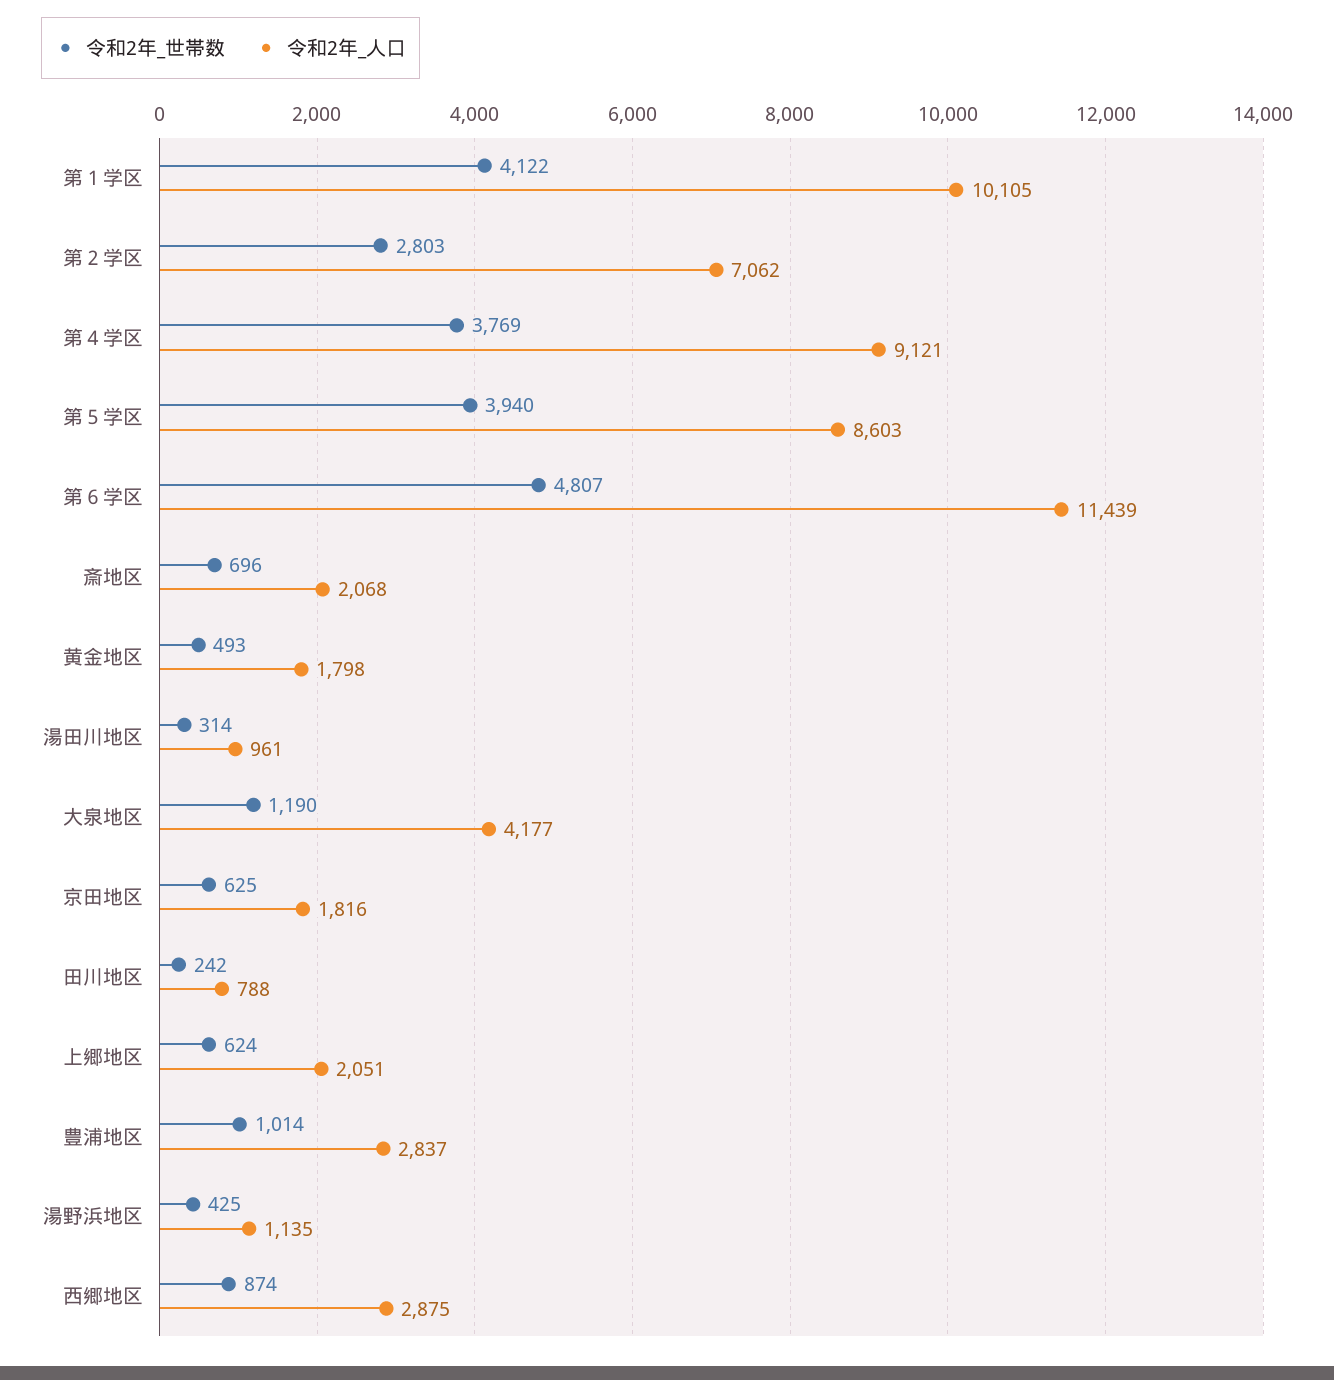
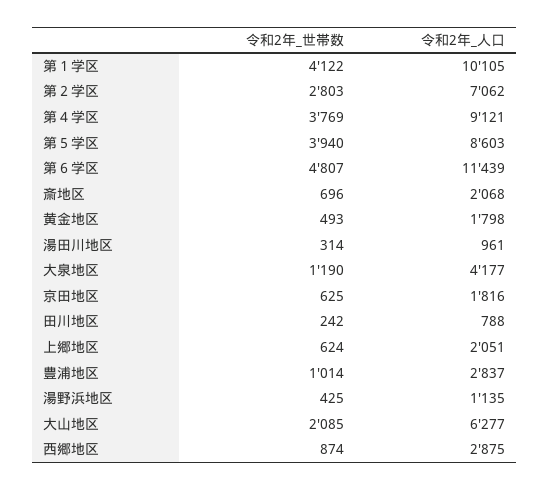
  {
    "令和2年_世帯数": {
      "第１学区": 4122,
      "第２学区": 2803,
      "第４学区": 3769,
      "第５学区": 3940,
      "第６学区": 4807,
      "斎地区": 696,
      "黄金地区": 493,
      "湯田川地区": 314,
      "大泉地区": 1190,
      "京田地区": 625,
      "田川地区": 242,
      "上郷地区": 624,
      "豊浦地区": 1014,
      "湯野浜地区": 425,
-     "西郷地区": 874
+     "西郷地区": 874,
+     "大山地区": 2085
    },
    "令和2年_人口": {
      "第１学区": 10105,
      "第２学区": 7062,
      "第４学区": 9121,
      "第５学区": 8603,
      "第６学区": 11439,
      "斎地区": 2068,
      "黄金地区": 1798,
      "湯田川地区": 961,
      "大泉地区": 4177,
      "京田地区": 1816,
      "田川地区": 788,
      "上郷地区": 2051,
      "豊浦地区": 2837,
      "湯野浜地区": 1135,
-     "西郷地区": 2875
+     "西郷地区": 2875,
+     "大山地区": 6277
    }
  }

